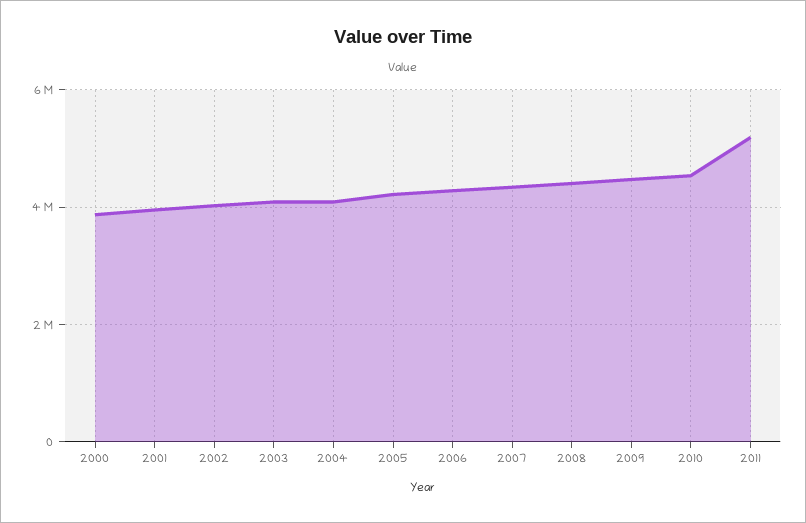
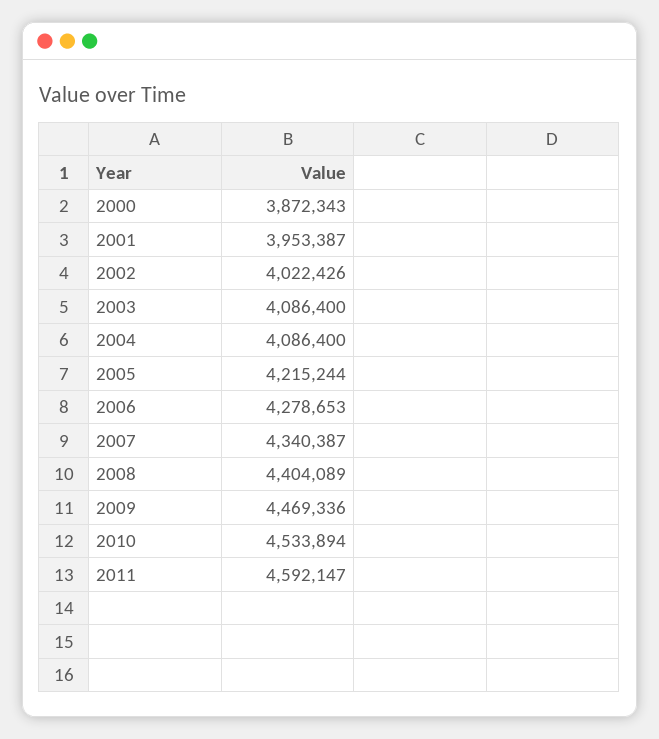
  {
    "2000": 3872343,
    "2001": 3953387,
    "2002": 4022426,
    "2003": 4086400,
    "2004": 4086400,
    "2005": 4215244,
    "2006": 4278653,
    "2007": 4340387,
    "2008": 4404089,
    "2009": 4469336,
    "2010": 4533894,
-   "2011": 5200000
+   "2011": 4592147
  }

